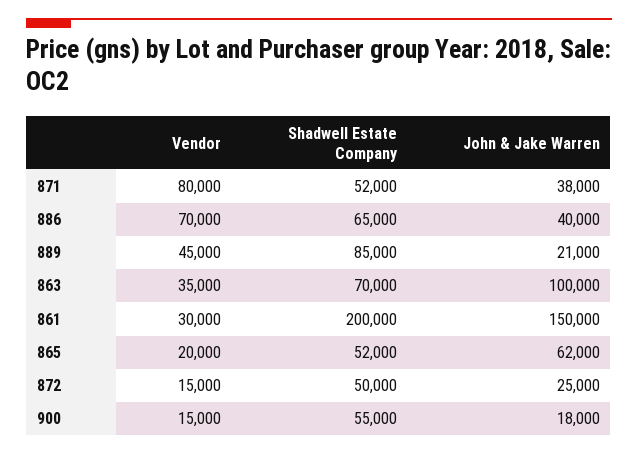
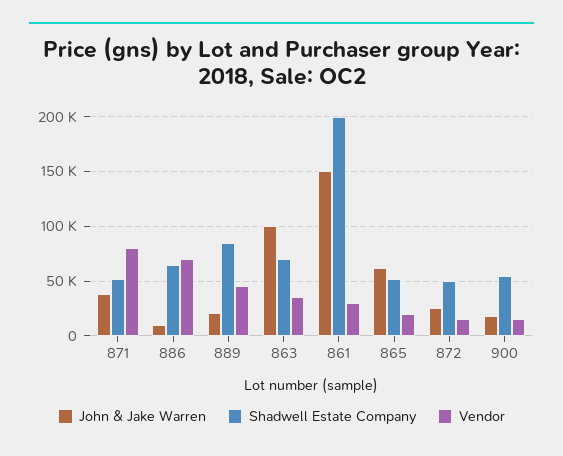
  {
    "Vendor": {
      "871": 80000,
      "886": 70000,
      "889": 45000,
      "863": 35000,
      "861": 30000,
      "865": 20000,
      "872": 15000,
      "900": 15000
    },
    "Shadwell Estate Company": {
      "871": 52000,
      "886": 65000,
      "889": 85000,
      "863": 70000,
      "861": 200000,
      "865": 52000,
      "872": 50000,
      "900": 55000
    },
    "John & Jake Warren": {
      "871": 38000,
-     "886": 40000,
+     "886": 10000,
      "889": 21000,
      "863": 100000,
      "861": 150000,
      "865": 62000,
      "872": 25000,
      "900": 18000
    }
  }

